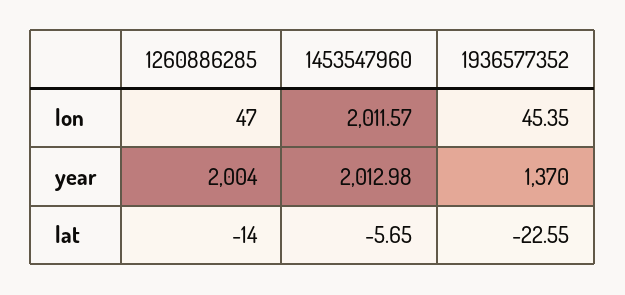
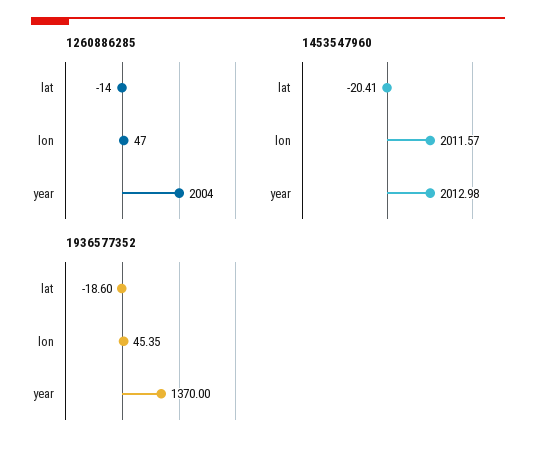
  {
    "1260886285": {
      "lon": 47,
      "year": 2004,
      "lat": -14
    },
    "1453547960": {
      "lon": 2011.57,
      "year": 2012.98,
-     "lat": -5.65
+     "lat": -20.41
    },
    "1936577352": {
      "lon": 45.35,
      "year": 1370,
-     "lat": -22.55
+     "lat": -18.6
    }
  }

